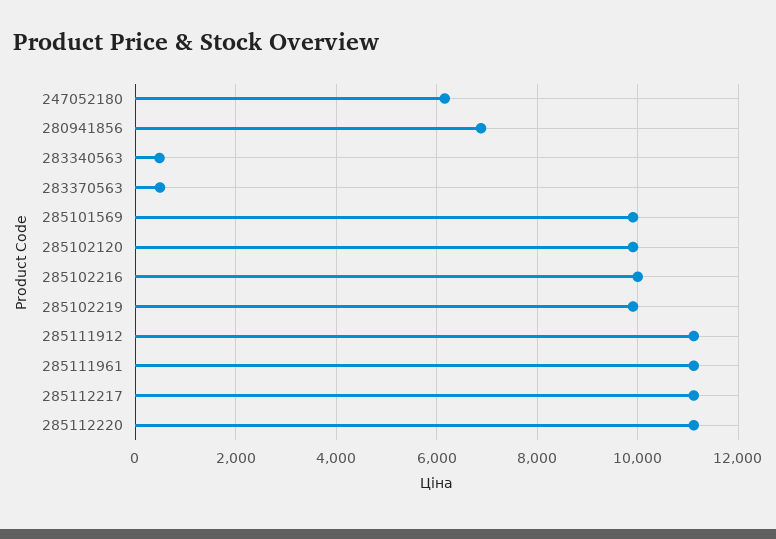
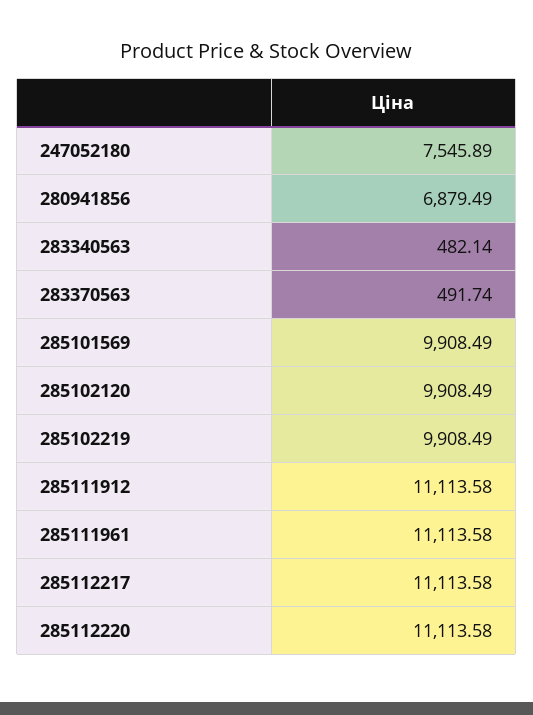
  {
-   "247052180": 6200,
+   "247052180": 7545.89,
    "280941856": 6879.49,
    "283340563": 482.14,
    "283370563": 491.74,
    "285101569": 9908.49,
    "285102120": 9908.49,
-   "285102216": 10000,
    "285102219": 9908.49,
    "285111912": 11113.58,
    "285111961": 11113.58,
    "285112217": 11113.58,
    "285112220": 11113.58
  }

